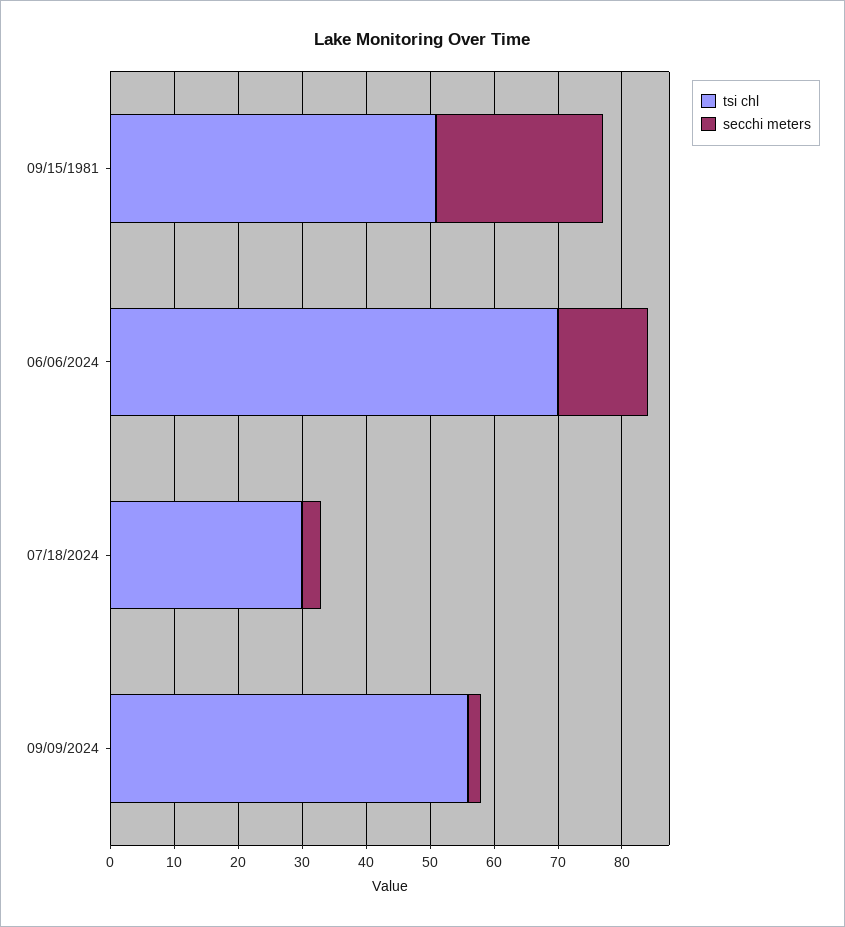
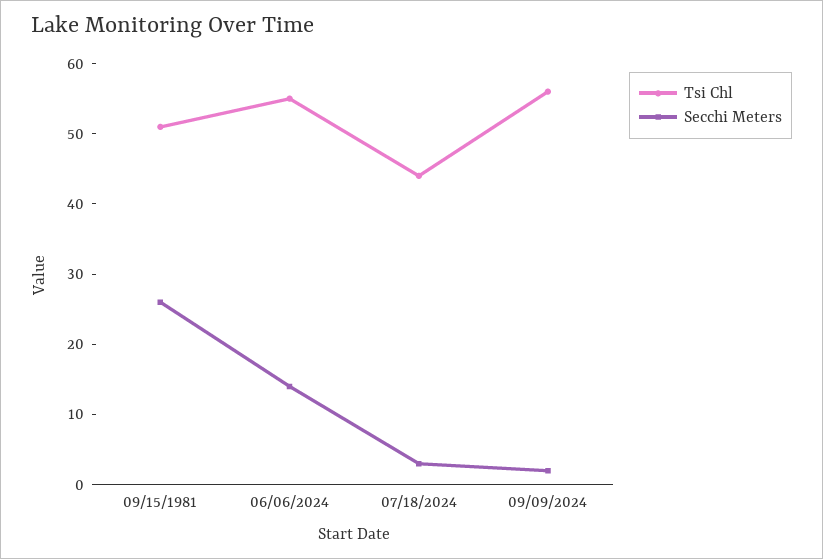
  {
    "tsi chl": {
      "09/15/1981": 50,
-     "06/06/2024": 70,
+     "06/06/2024": 55,
-     "07/18/2024": 30,
+     "07/18/2024": 45,
      "09/09/2024": 55
    },
    "secchi meters": {
      "09/15/1981": 25,
      "06/06/2024": 15,
      "07/18/2024": 5,
      "09/09/2024": 0
    }
  }

